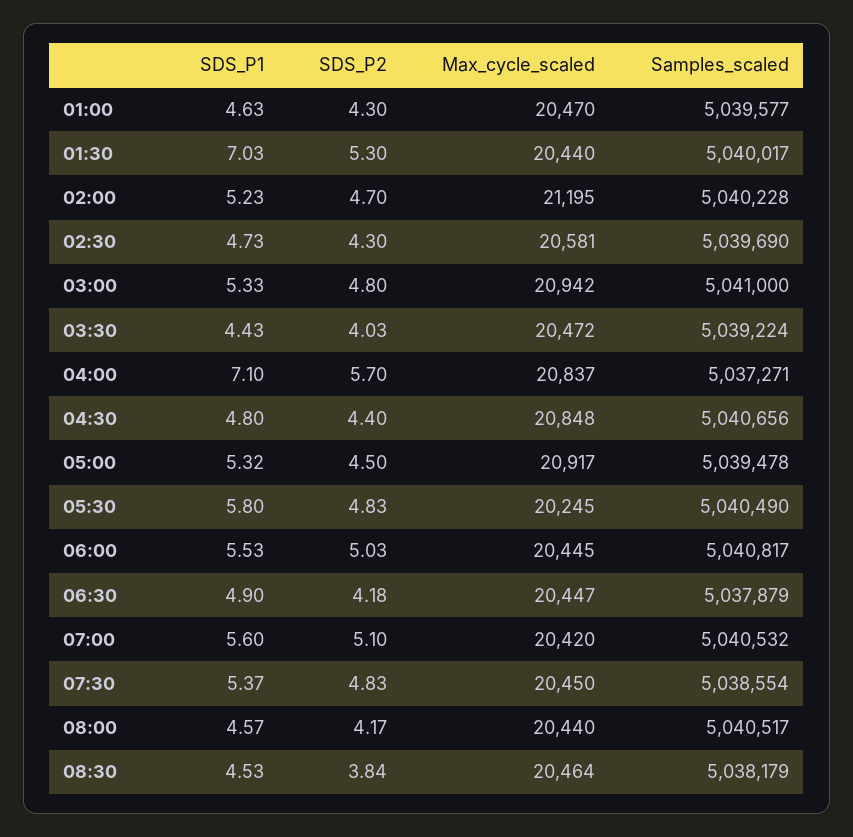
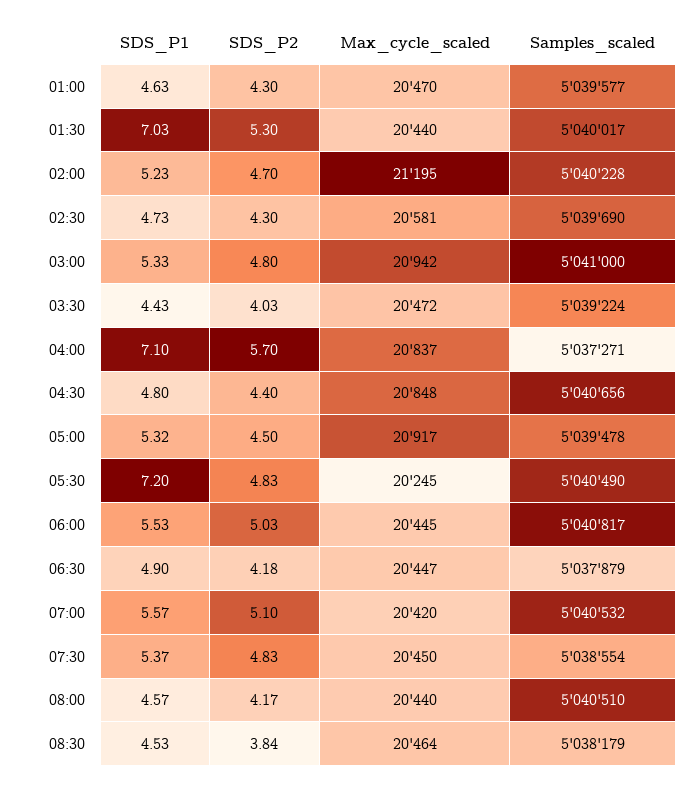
  {
    "SDS_P1": {
      "01:00": 4.63,
      "01:30": 7.03,
      "02:00": 5.23,
      "02:30": 4.73,
      "03:00": 5.33,
      "03:30": 4.43,
      "04:00": 7.1,
      "04:30": 4.8,
      "05:00": 5.32,
-     "05:30": 5.8,
+     "05:30": 7.2,
      "06:00": 5.53,
      "06:30": 4.9,
-     "07:00": 5.6,
+     "07:00": 5.57,
      "07:30": 5.37,
      "08:00": 4.57,
      "08:30": 4.53
    },
    "SDS_P2": {
      "01:00": 4.3,
      "01:30": 5.3,
      "02:00": 4.7,
      "02:30": 4.3,
      "03:00": 4.8,
      "03:30": 4.03,
      "04:00": 5.7,
      "04:30": 4.4,
      "05:00": 4.5,
      "05:30": 4.83,
      "06:00": 5.03,
      "06:30": 4.18,
      "07:00": 5.1,
      "07:30": 4.83,
      "08:00": 4.17,
      "08:30": 3.84
    },
    "Max_cycle_scaled": {
      "01:00": 20470,
      "01:30": 20440,
      "02:00": 21195,
      "02:30": 20581,
      "03:00": 20942,
      "03:30": 20472,
      "04:00": 20837,
      "04:30": 20848,
      "05:00": 20917,
      "05:30": 20245,
      "06:00": 20445,
      "06:30": 20447,
      "07:00": 20420,
      "07:30": 20450,
      "08:00": 20440,
      "08:30": 20464
    },
    "Samples_scaled": {
      "01:00": 5039577,
      "01:30": 5040017,
      "02:00": 5040228,
      "02:30": 5039690,
      "03:00": 5041000,
      "03:30": 5039224,
      "04:00": 5037271,
      "04:30": 5040656,
      "05:00": 5039478,
      "05:30": 5040490,
      "06:00": 5040817,
      "06:30": 5037879,
      "07:00": 5040532,
      "07:30": 5038554,
-     "08:00": 5040517,
+     "08:00": 5040510,
      "08:30": 5038179
    }
  }

